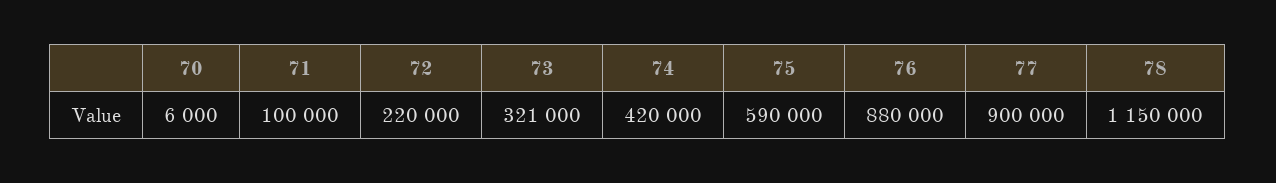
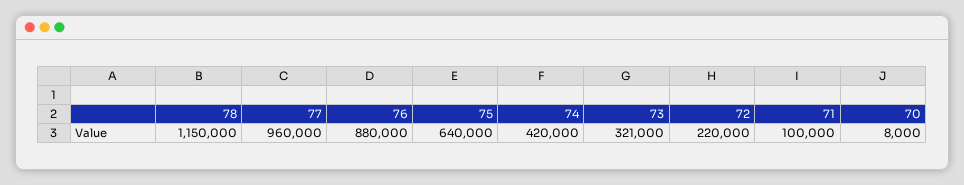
  {
-   "70": 6000,
+   "70": 8000,
    "71": 100000,
    "72": 220000,
    "73": 321000,
    "74": 420000,
-   "75": 590000,
+   "75": 640000,
    "76": 880000,
-   "77": 900000,
+   "77": 960000,
    "78": 1150000
  }

